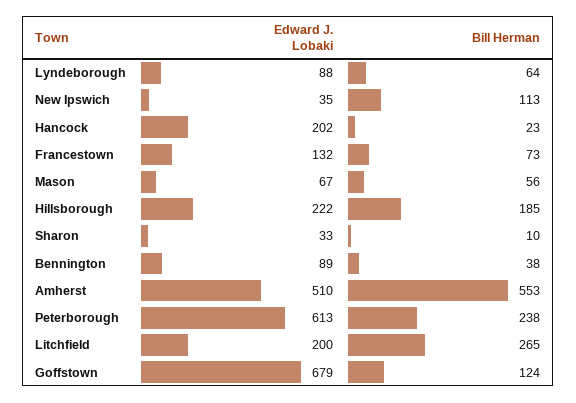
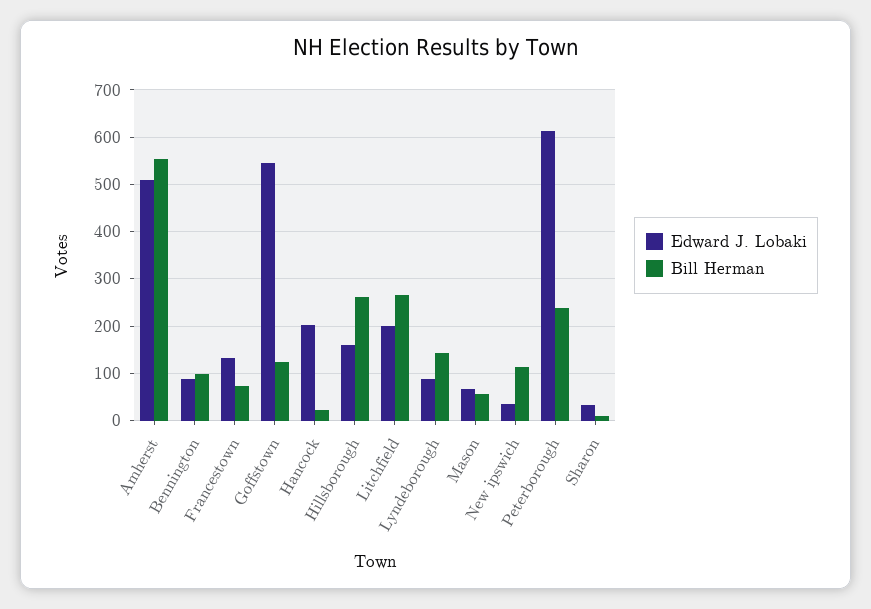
  {
    "Edward J. Lobaki": {
      "Lyndeborough": 88,
      "New Ipswich": 35,
      "Hancock": 202,
      "Francestown": 132,
      "Mason": 67,
-     "Hillsborough": 222,
+     "Hillsborough": 160,
      "Sharon": 33,
      "Bennington": 89,
      "Amherst": 510,
      "Peterborough": 613,
      "Litchfield": 200,
-     "Goffstown": 679
+     "Goffstown": 540
    },
    "Bill Herman": {
-     "Lyndeborough": 64,
+     "Lyndeborough": 140,
      "New Ipswich": 113,
      "Hancock": 23,
      "Francestown": 73,
      "Mason": 56,
-     "Hillsborough": 185,
+     "Hillsborough": 260,
      "Sharon": 10,
-     "Bennington": 38,
+     "Bennington": 100,
      "Amherst": 553,
      "Peterborough": 238,
      "Litchfield": 265,
      "Goffstown": 124
    }
  }

